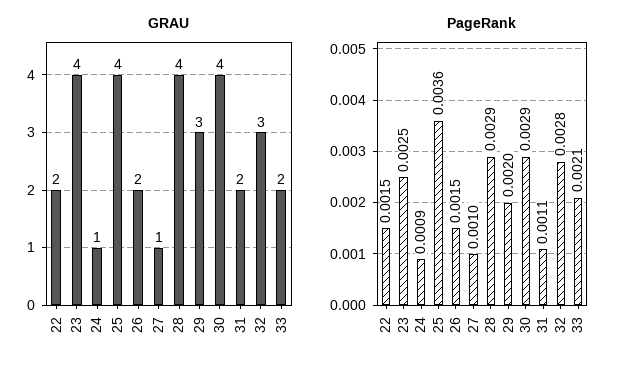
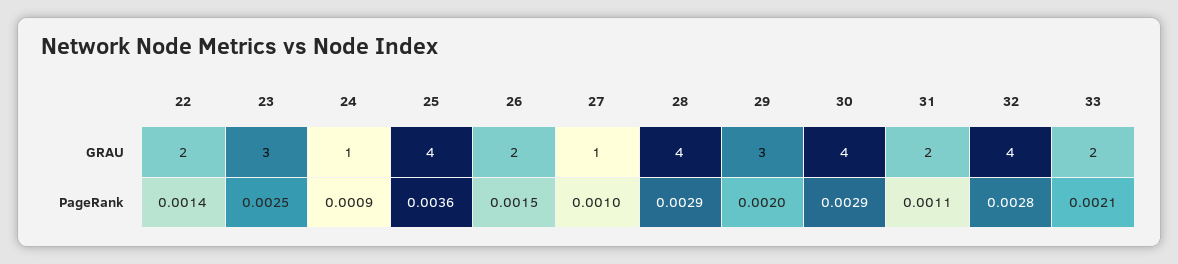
  {
    "GRAU": {
      "22": 2,
-     "23": 4,
+     "23": 3,
      "24": 1,
      "25": 4,
      "26": 2,
      "27": 1,
      "28": 4,
      "29": 3,
      "30": 4,
      "31": 2,
-     "32": 3,
+     "32": 4,
      "33": 2
    },
    "PageRank": {
-     "22": 0.0015,
+     "22": 0.0014,
      "23": 0.0025,
      "24": 0.0009,
      "25": 0.0036,
      "26": 0.0015,
      "27": 0.001,
      "28": 0.0029,
      "29": 0.002,
      "30": 0.0029,
      "31": 0.0011,
      "32": 0.0028,
      "33": 0.0021
    }
  }

